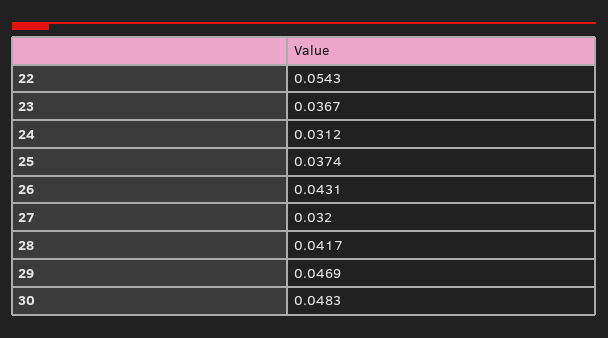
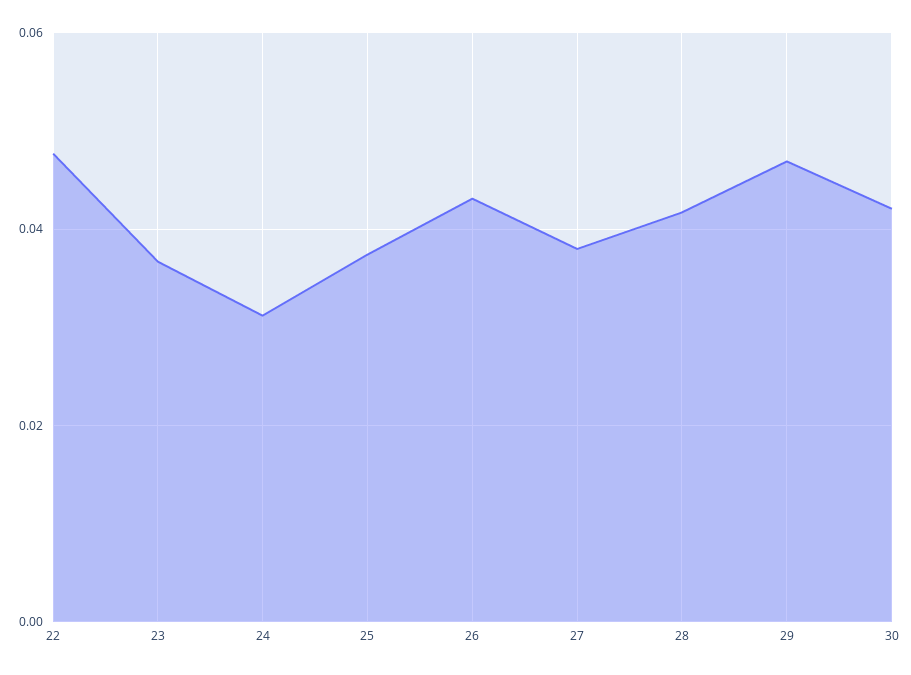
  {
-   "22": 0.0543,
+   "22": 0.048,
    "23": 0.0367,
    "24": 0.0312,
    "25": 0.0374,
    "26": 0.0431,
-   "27": 0.032,
+   "27": 0.038,
    "28": 0.0417,
    "29": 0.0469,
-   "30": 0.0483
+   "30": 0.042
  }

